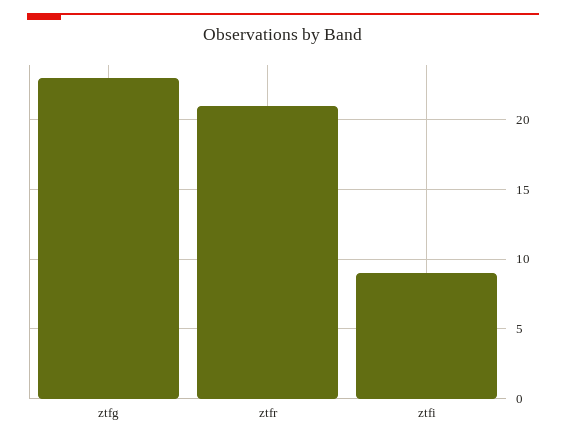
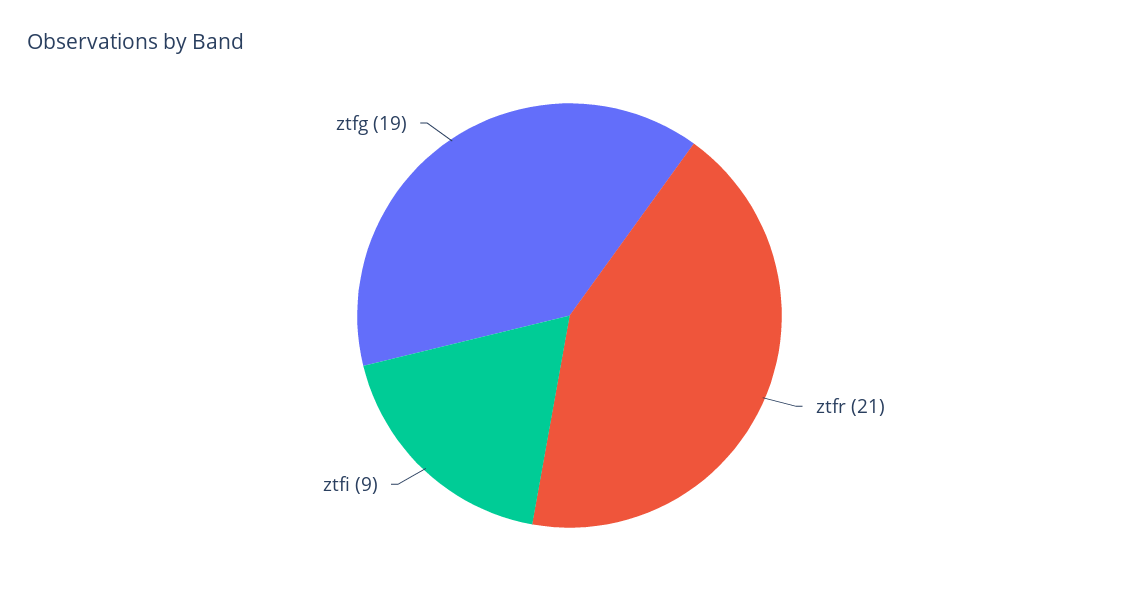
  {
-   "ztfg": 23,
+   "ztfg": 19,
    "ztfr": 21,
    "ztfi": 9
  }

